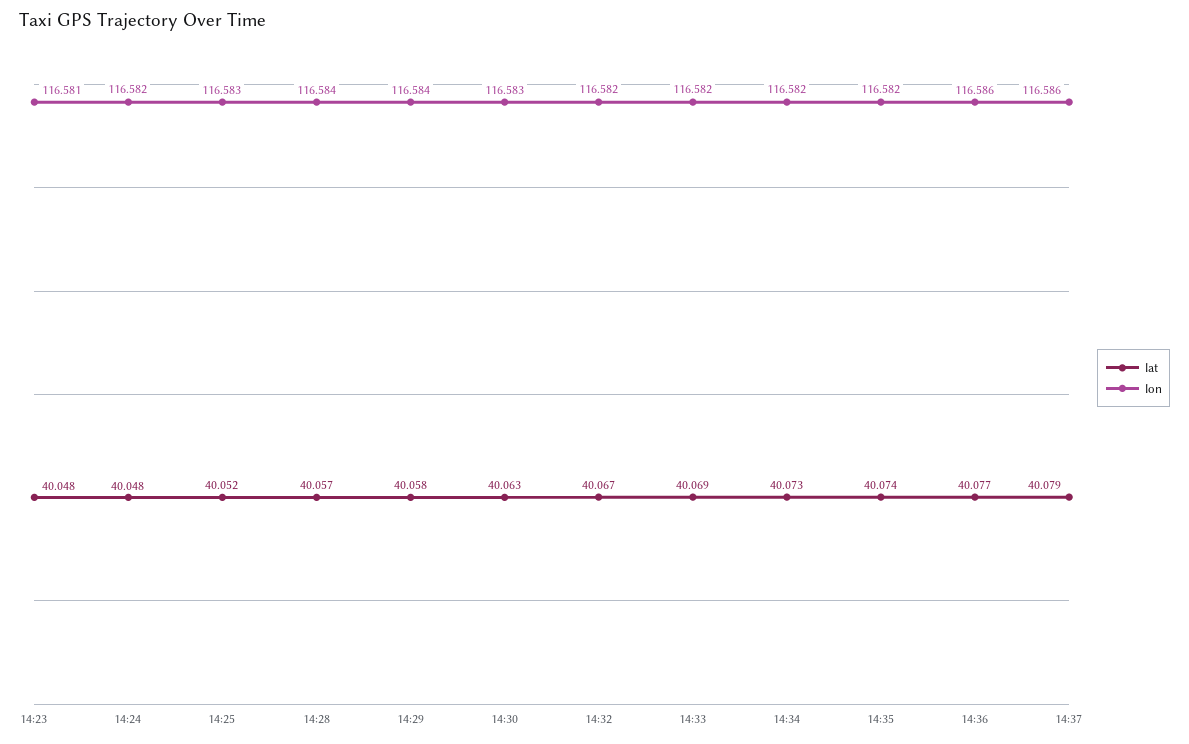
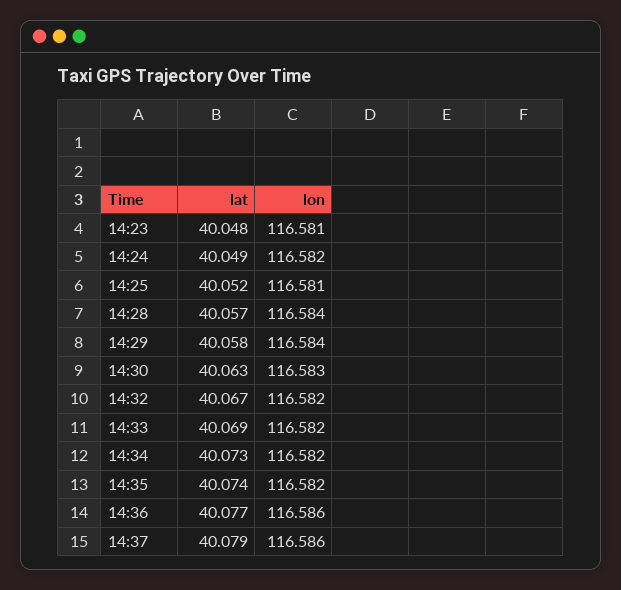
  {
    "lat": {
      "14:23": 40.048,
-     "14:24": 40.048,
+     "14:24": 40.049,
      "14:25": 40.052,
      "14:28": 40.057,
      "14:29": 40.058,
      "14:30": 40.063,
      "14:32": 40.067,
      "14:33": 40.069,
      "14:34": 40.073,
      "14:35": 40.074,
      "14:36": 40.077,
      "14:37": 40.079
    },
    "lon": {
      "14:23": 116.581,
      "14:24": 116.582,
-     "14:25": 116.583,
+     "14:25": 116.581,
      "14:28": 116.584,
      "14:29": 116.584,
      "14:30": 116.583,
      "14:32": 116.582,
      "14:33": 116.582,
      "14:34": 116.582,
      "14:35": 116.582,
      "14:36": 116.586,
      "14:37": 116.586
    }
  }

